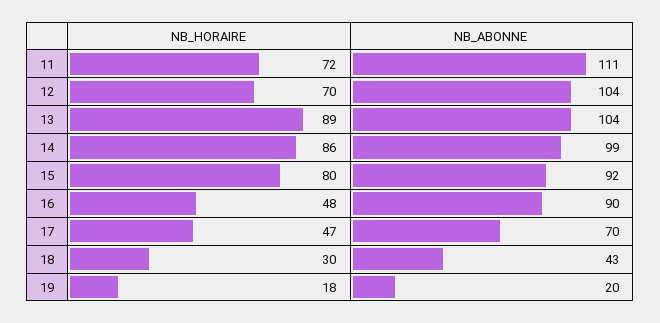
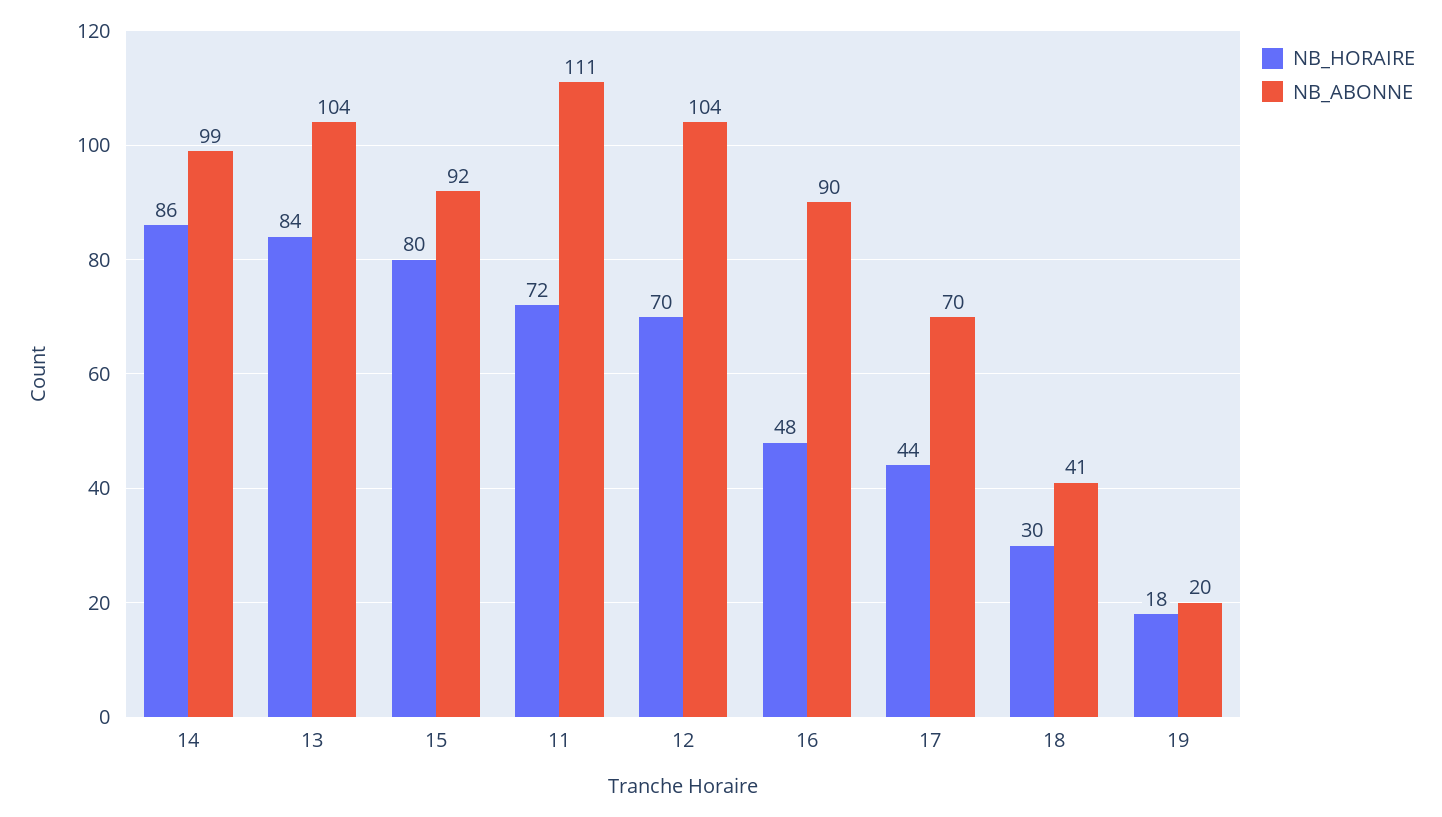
  {
    "NB_HORAIRE": {
      "11": 72,
      "12": 70,
-     "13": 89,
+     "13": 84,
      "14": 86,
      "15": 80,
      "16": 48,
-     "17": 47,
+     "17": 44,
      "18": 30,
      "19": 18
    },
    "NB_ABONNE": {
      "11": 111,
      "12": 104,
      "13": 104,
      "14": 99,
      "15": 92,
      "16": 90,
      "17": 70,
-     "18": 43,
+     "18": 41,
      "19": 20
    }
  }

